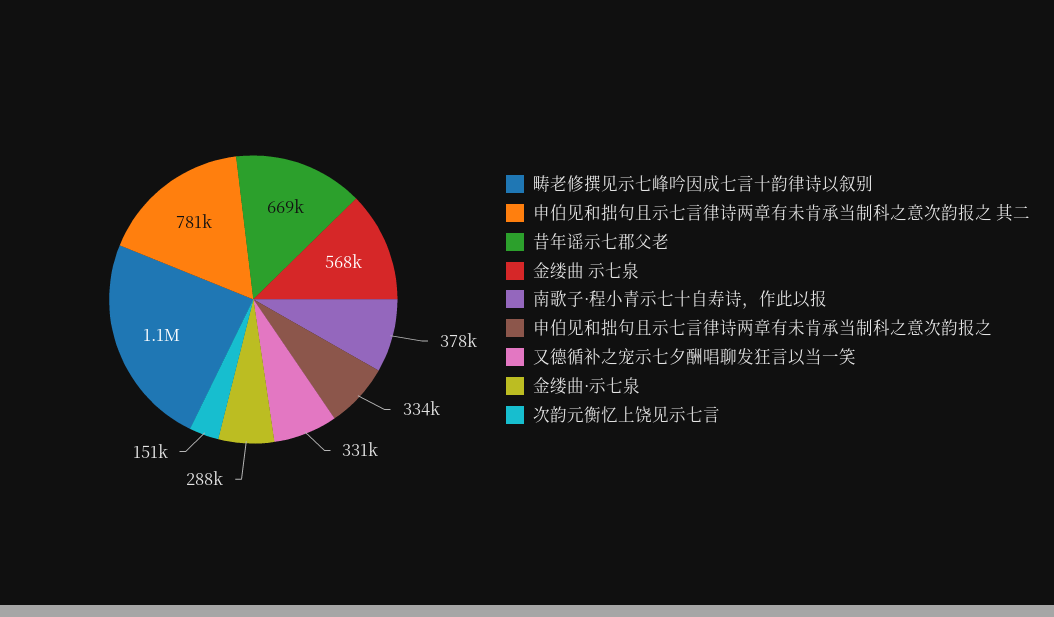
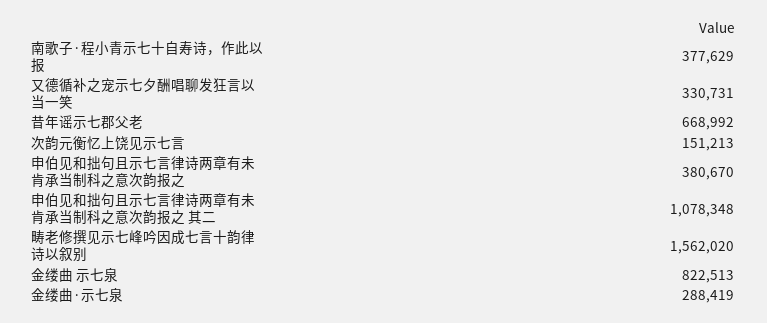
  {
-   "畴老修撰见示七峰吟因成七言十韵律诗以叙别": 1100000,
+   "畴老修撰见示七峰吟因成七言十韵律诗以叙别": 1562020,
-   "申伯见和拙句且示七言律诗两章有未肯承当制科之意次韵报之 其二": 781000,
+   "申伯见和拙句且示七言律诗两章有未肯承当制科之意次韵报之 其二": 1078348,
    "昔年谣示七郡父老": 668992,
-   "金缕曲 示七泉": 568000,
+   "金缕曲 示七泉": 822513,
    "南歌子·程小青示七十自寿诗，作此以报": 377629,
-   "申伯见和拙句且示七言律诗两章有未肯承当制科之意次韵报之": 334000,
+   "申伯见和拙句且示七言律诗两章有未肯承当制科之意次韵报之": 380670,
    "又德循补之宠示七夕酬唱聊发狂言以当一笑": 330731,
    "金缕曲·示七泉": 288419,
    "次韵元衡忆上饶见示七言": 151213
  }

